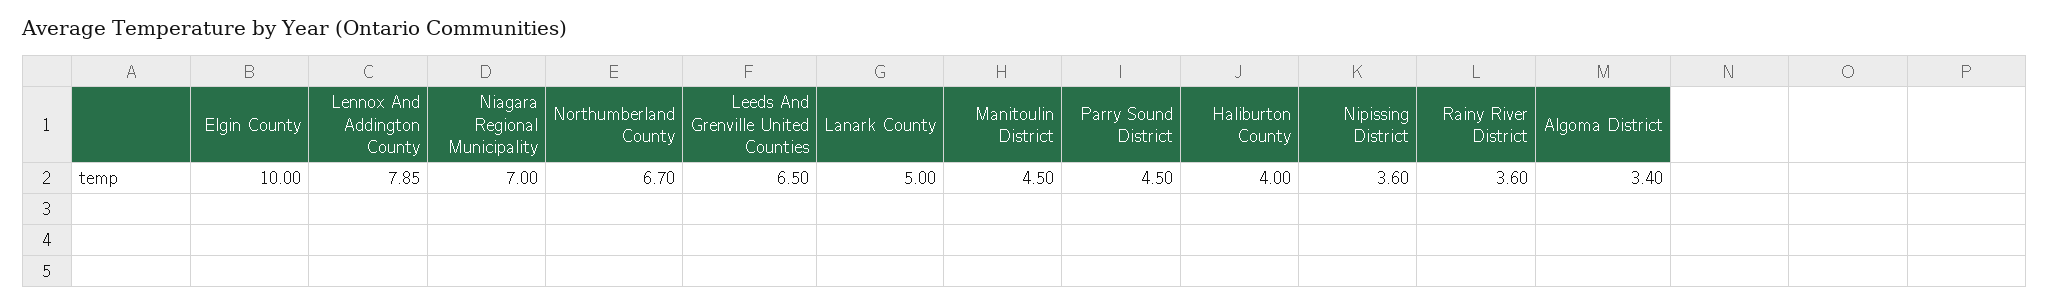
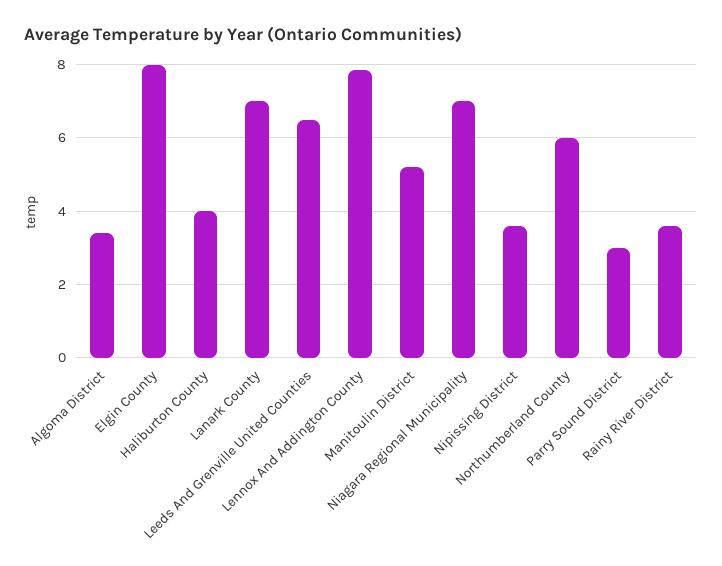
  {
-   "Elgin County": 10,
+   "Elgin County": 8,
    "Lennox And Addington County": 7.85,
    "Niagara Regional Municipality": 7,
-   "Northumberland County": 6.7,
+   "Northumberland County": 6,
    "Leeds And Grenville United Counties": 6.5,
-   "Lanark County": 5,
+   "Lanark County": 7,
-   "Manitoulin District": 4.5,
+   "Manitoulin District": 5.2,
-   "Parry Sound District": 4.5,
+   "Parry Sound District": 3,
    "Haliburton County": 4,
    "Nipissing District": 3.6,
    "Rainy River District": 3.6,
    "Algoma District": 3.4
  }

